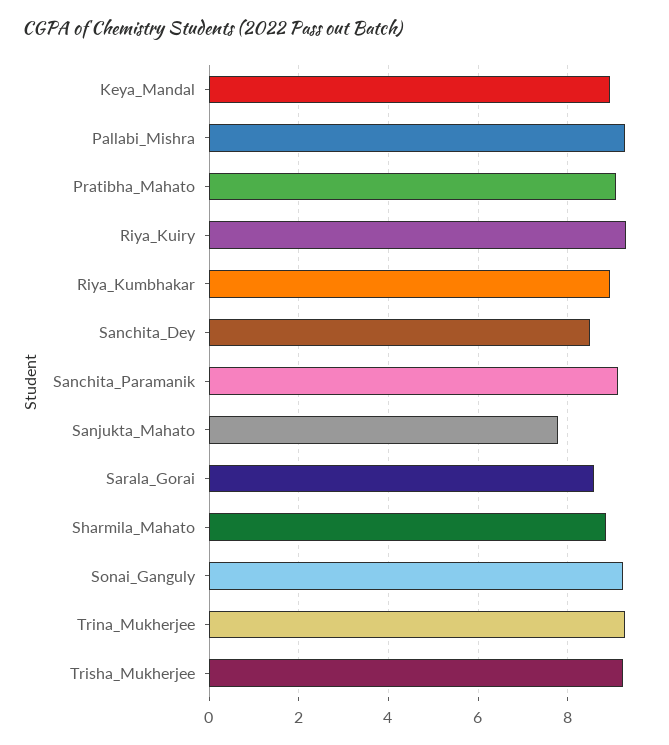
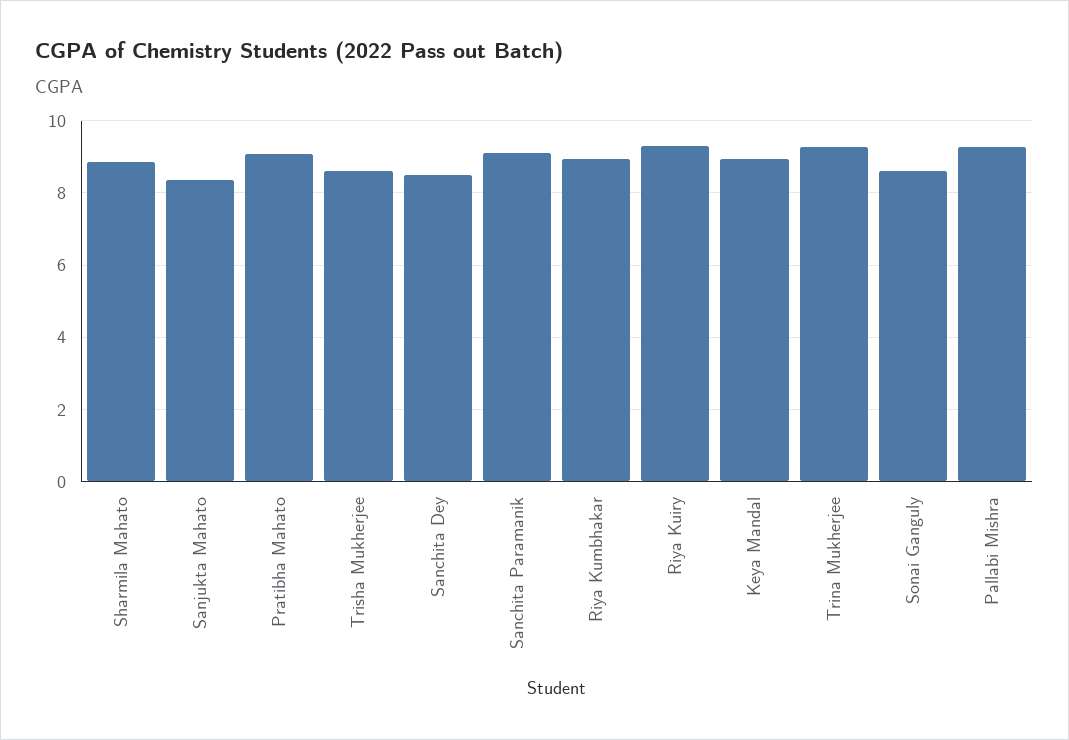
  {
    "Keya_Mandal": 9,
    "Pallabi_Mishra": 9.2,
    "Pratibha_Mahato": 9,
    "Riya_Kuiry": 9.4,
    "Riya_Kumbhakar": 9,
    "Sanchita_Dey": 8.4,
    "Sanchita_Paramanik": 9.2,
-   "Sanjukta_Mahato": 7.8,
+   "Sanjukta_Mahato": 8.4,
-   "Sarala_Gorai": 8.6,
    "Sharmila_Mahato": 8.8,
-   "Sonai_Ganguly": 9.2,
+   "Sonai_Ganguly": 8.6,
    "Trina_Mukherjee": 9.2,
-   "Trisha_Mukherjee": 9.2
+   "Trisha_Mukherjee": 8.6
  }

